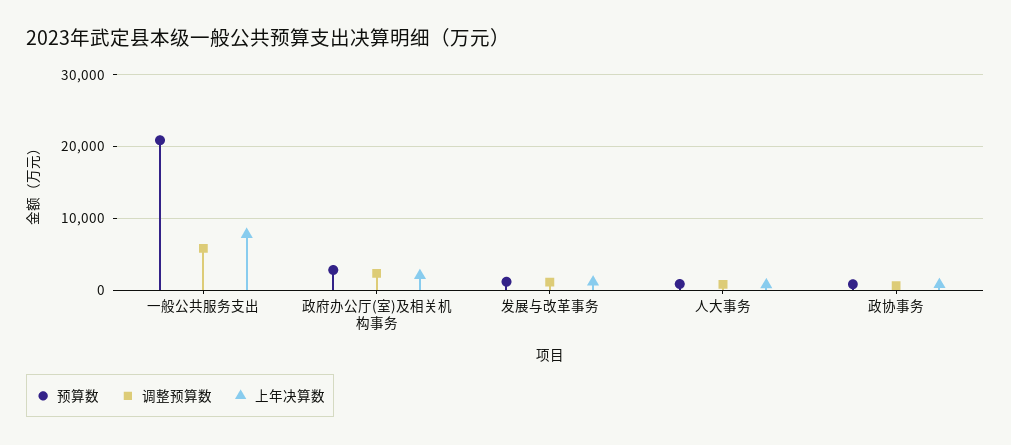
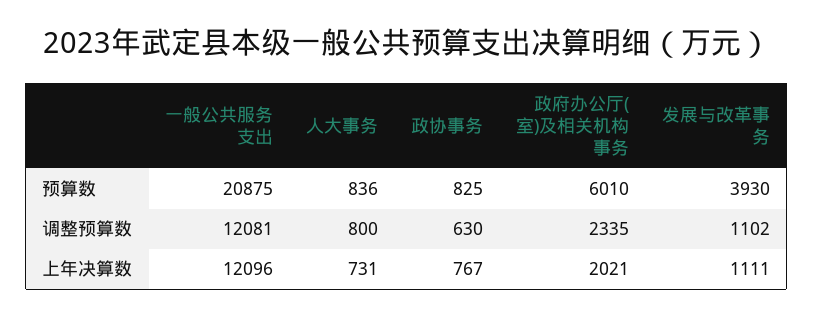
  {
    "预算数": {
      "一般公共服务支出": 20875,
-     "政府办公厅(室)及相关机构事务": 3000,
+     "政府办公厅(室)及相关机构事务": 6010,
-     "发展与改革事务": 1000,
+     "发展与改革事务": 3930,
      "人大事务": 836,
      "政协事务": 825
    },
    "调整预算数": {
-     "一般公共服务支出": 6000,
+     "一般公共服务支出": 12081,
      "政府办公厅(室)及相关机构事务": 2335,
      "发展与改革事务": 1102,
      "人大事务": 800,
      "政协事务": 630
    },
    "上年决算数": {
-     "一般公共服务支出": 8000,
+     "一般公共服务支出": 12096,
      "政府办公厅(室)及相关机构事务": 2021,
      "发展与改革事务": 1111,
      "人大事务": 731,
      "政协事务": 767
    }
  }

